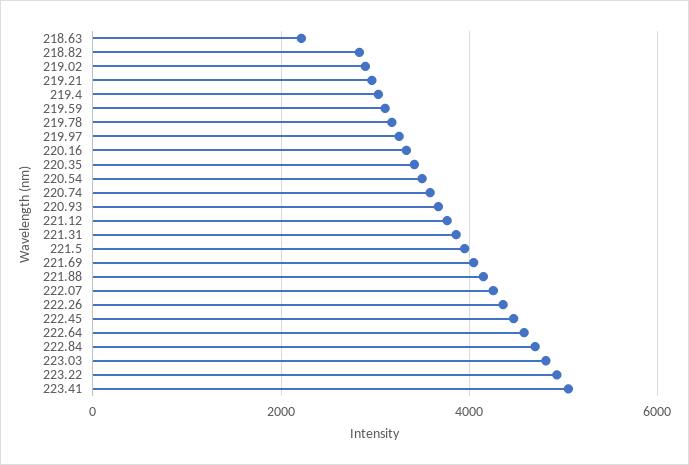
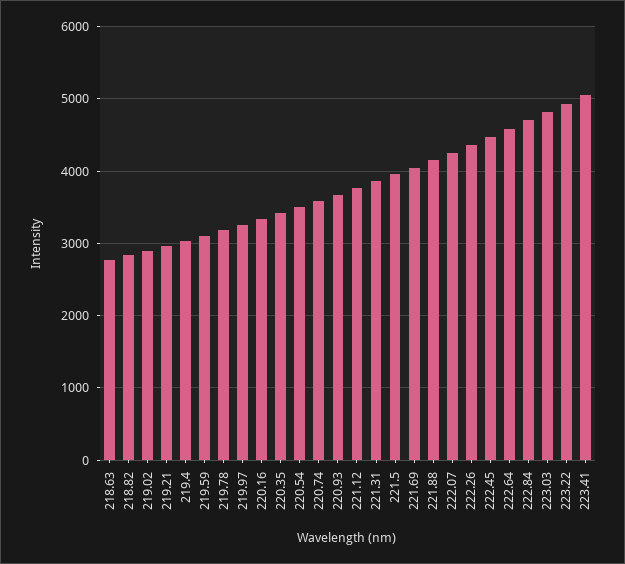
  {
-   "218.63": 2200,
+   "218.63": 2800,
    "218.82": 2800,
    "219.02": 2900,
    "219.21": 3000,
    "219.4": 3000,
    "219.59": 3100,
    "219.78": 3200,
    "219.97": 3300,
    "220.16": 3300,
    "220.35": 3400,
    "220.54": 3500,
    "220.74": 3600,
    "220.93": 3700,
    "221.12": 3800,
    "221.31": 3900,
    "221.5": 4000,
    "221.69": 4000,
    "221.88": 4200,
    "222.07": 4300,
    "222.26": 4400,
    "222.45": 4500,
    "222.64": 4600,
    "222.84": 4700,
    "223.03": 4800,
    "223.22": 4900,
    "223.41": 5100
  }

